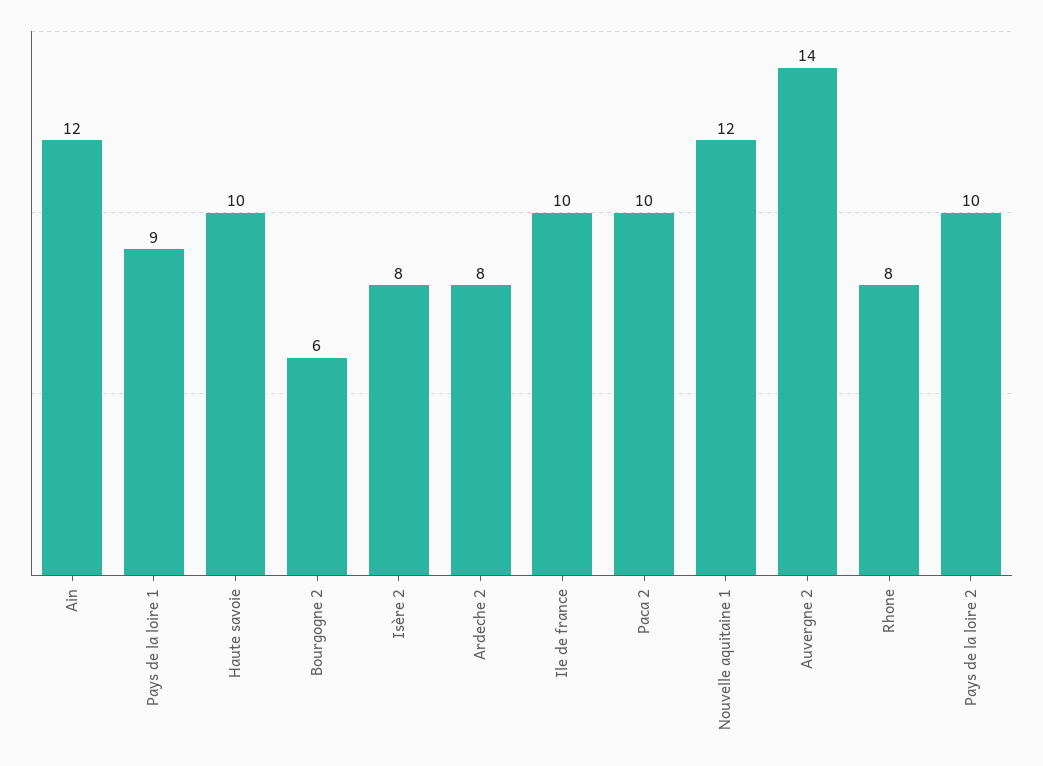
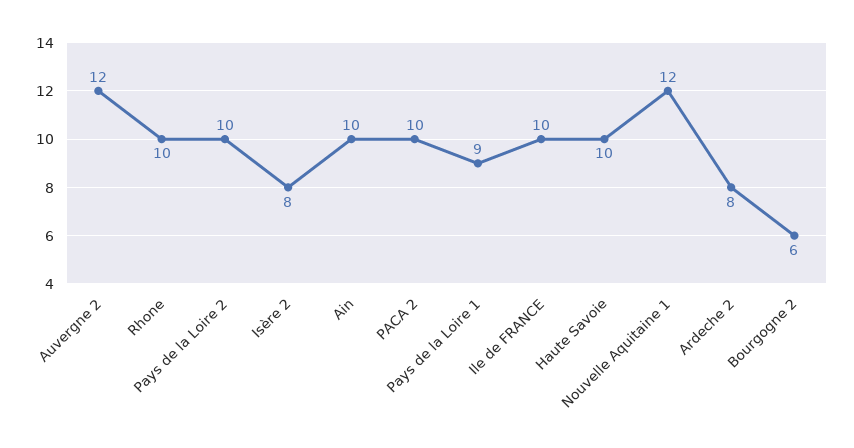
  {
-   "Ain": 12,
+   "Ain": 10,
    "Pays de la loire 1": 9,
    "Haute savoie": 10,
    "Bourgogne 2": 6,
    "Isère 2": 8,
    "Ardeche 2": 8,
    "Ile de france": 10,
    "Paca 2": 10,
    "Nouvelle aquitaine 1": 12,
-   "Auvergne 2": 14,
+   "Auvergne 2": 12,
-   "Rhone": 8,
+   "Rhone": 10,
    "Pays de la loire 2": 10
  }

